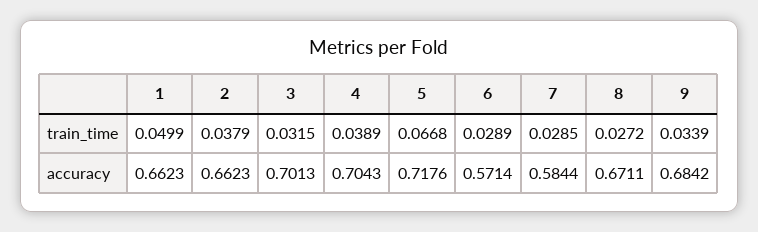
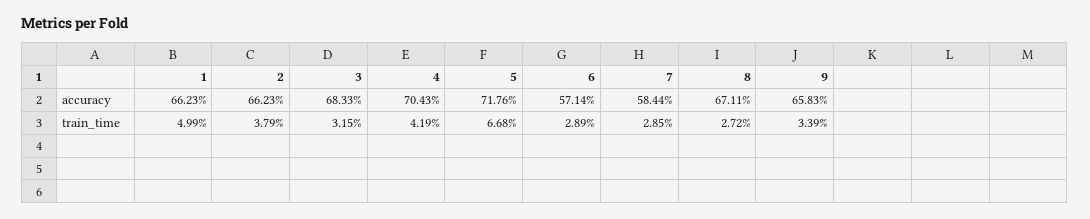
  {
    "1": {
      "train_time": 0.0499,
      "accuracy": 0.6623
    },
    "2": {
      "train_time": 0.0379,
      "accuracy": 0.6623
    },
    "3": {
      "train_time": 0.0315,
-     "accuracy": 0.7013
+     "accuracy": 0.6833
    },
    "4": {
-     "train_time": 0.0389,
+     "train_time": 0.0419,
      "accuracy": 0.7043
    },
    "5": {
      "train_time": 0.0668,
      "accuracy": 0.7176
    },
    "6": {
      "train_time": 0.0289,
      "accuracy": 0.5714
    },
    "7": {
      "train_time": 0.0285,
      "accuracy": 0.5844
    },
    "8": {
      "train_time": 0.0272,
      "accuracy": 0.6711
    },
    "9": {
      "train_time": 0.0339,
-     "accuracy": 0.6842
+     "accuracy": 0.6583
    }
  }

